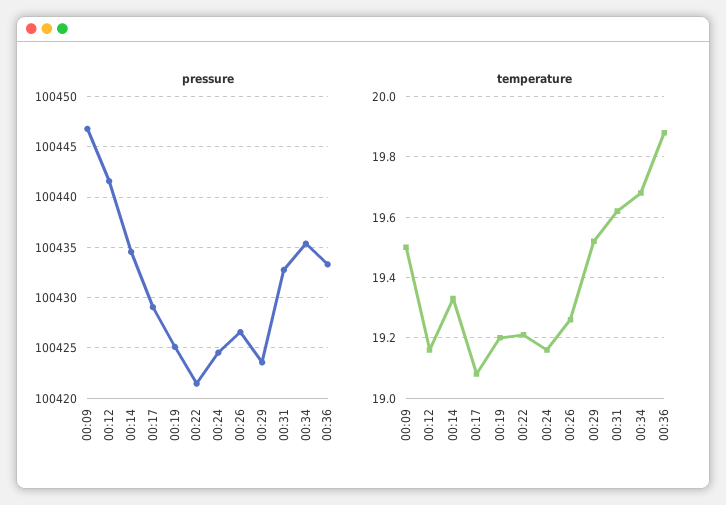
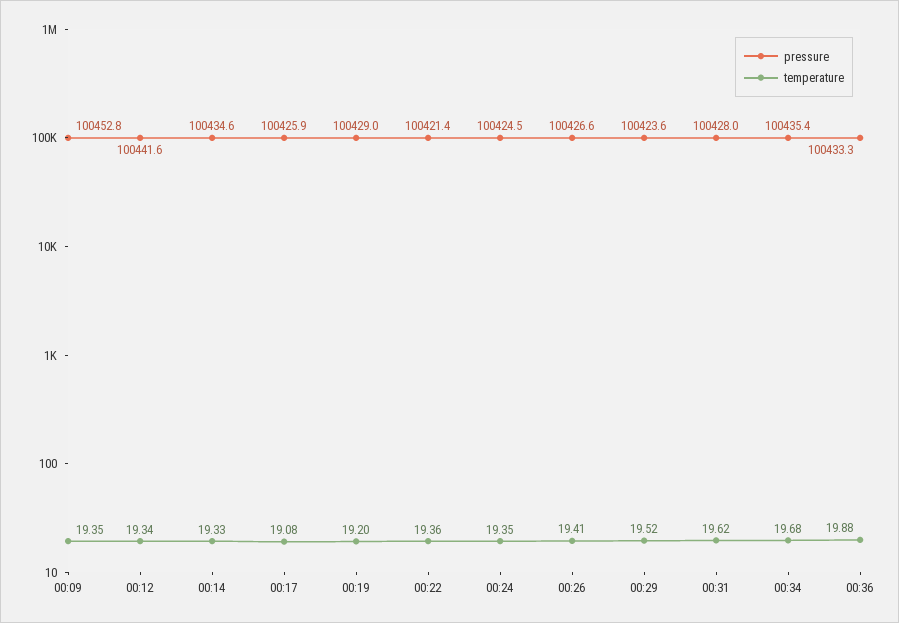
  {
    "pressure": {
-     "00:09": 100447,
+     "00:09": 100452.8,
      "00:12": 100441.6,
      "00:14": 100434.6,
-     "00:17": 100429,
+     "00:17": 100425.9,
-     "00:19": 100425,
+     "00:19": 100429,
      "00:22": 100421.4,
      "00:24": 100424.5,
      "00:26": 100426.6,
      "00:29": 100423.6,
-     "00:31": 100433,
+     "00:31": 100428,
      "00:34": 100435.4,
      "00:36": 100433.3
    },
    "temperature": {
-     "00:09": 19.5,
+     "00:09": 19.35,
-     "00:12": 19.15,
+     "00:12": 19.34,
      "00:14": 19.33,
      "00:17": 19.08,
      "00:19": 19.2,
-     "00:22": 19.2,
+     "00:22": 19.36,
-     "00:24": 19.15,
+     "00:24": 19.35,
-     "00:26": 19.25,
+     "00:26": 19.41,
      "00:29": 19.52,
      "00:31": 19.62,
      "00:34": 19.68,
      "00:36": 19.88
    }
  }

